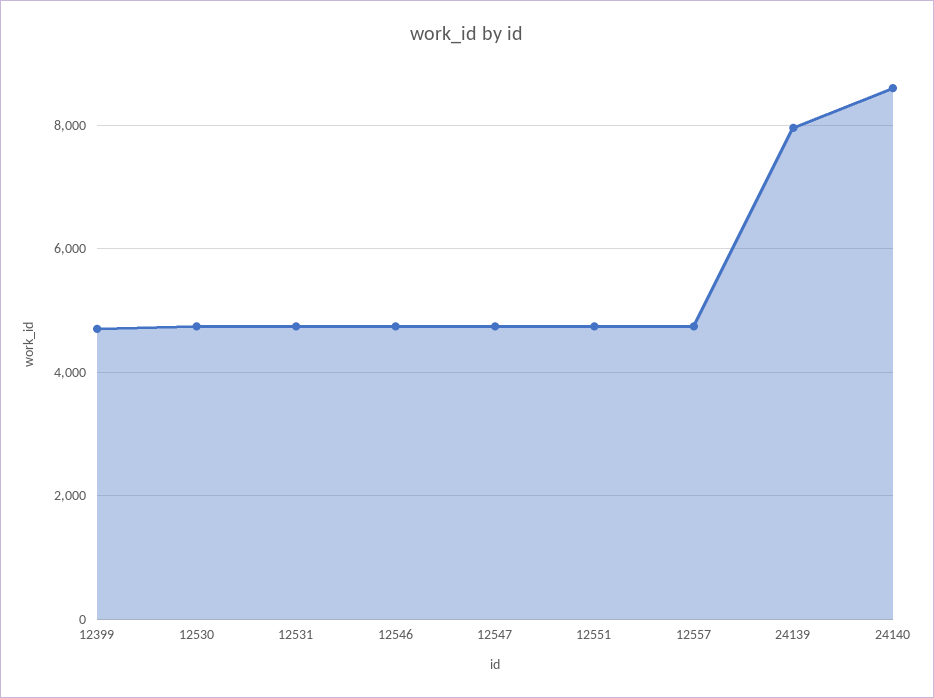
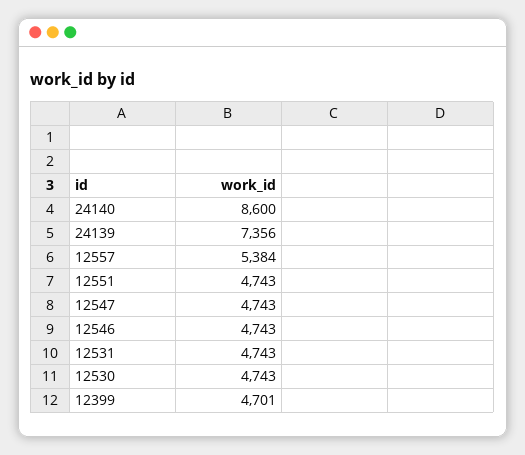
  {
    "12399": 4701,
    "12530": 4743,
    "12531": 4743,
    "12546": 4743,
    "12547": 4743,
    "12551": 4743,
-   "12557": 4800,
+   "12557": 5384,
-   "24139": 8000,
+   "24139": 7356,
    "24140": 8600
  }

